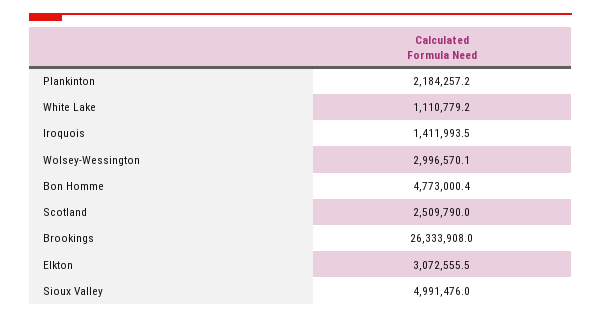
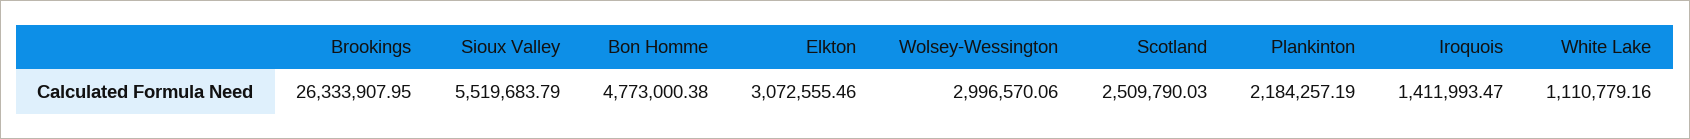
  {
    "Plankinton": 2184257.19,
    "White Lake": 1110779.16,
    "Iroquois": 1411993.47,
    "Wolsey-Wessington": 2996570.06,
    "Bon Homme": 4773000.38,
    "Scotland": 2509790.03,
    "Brookings": 26333907.95,
    "Elkton": 3072555.46,
-   "Sioux Valley": 4991476
+   "Sioux Valley": 5519683.79
  }

